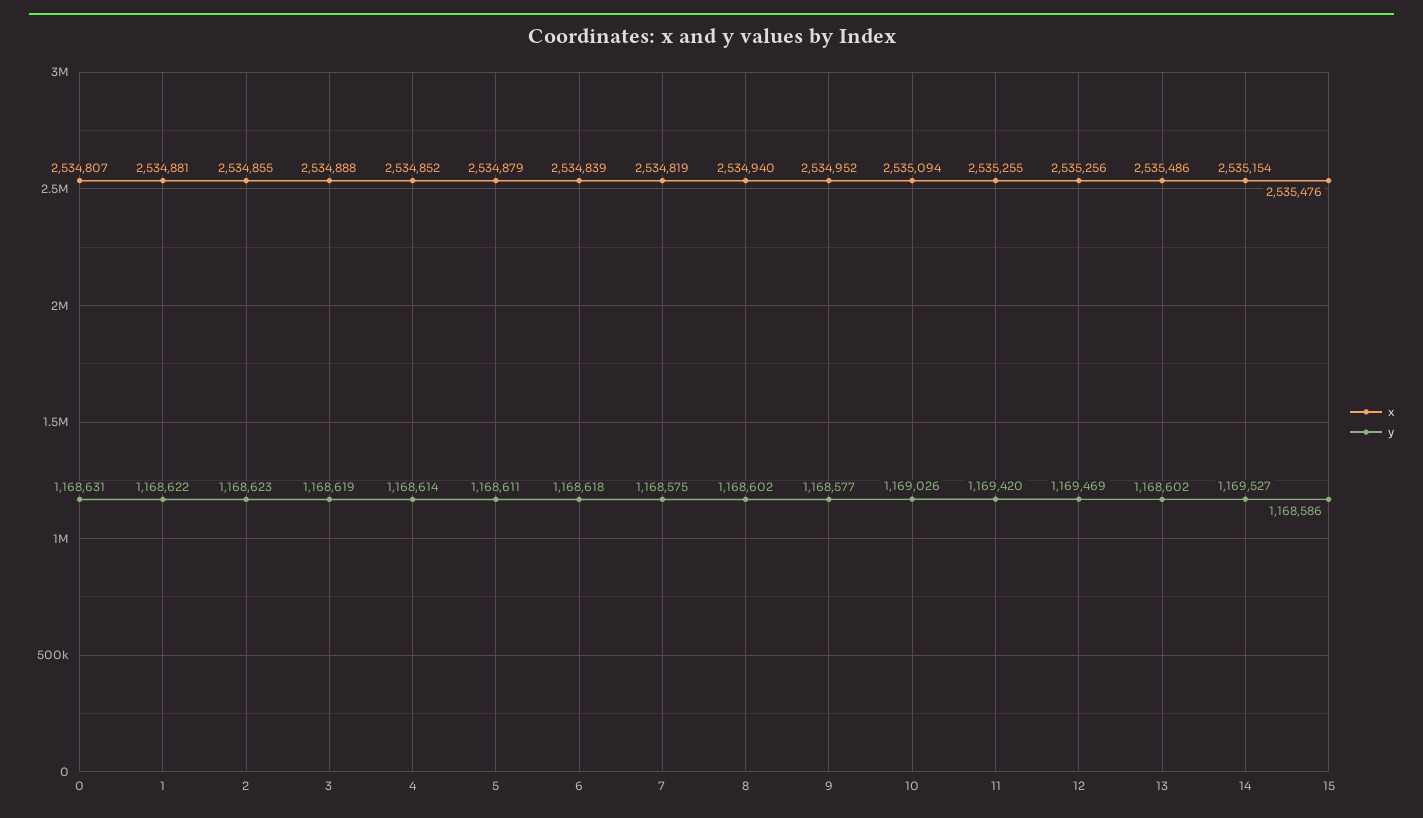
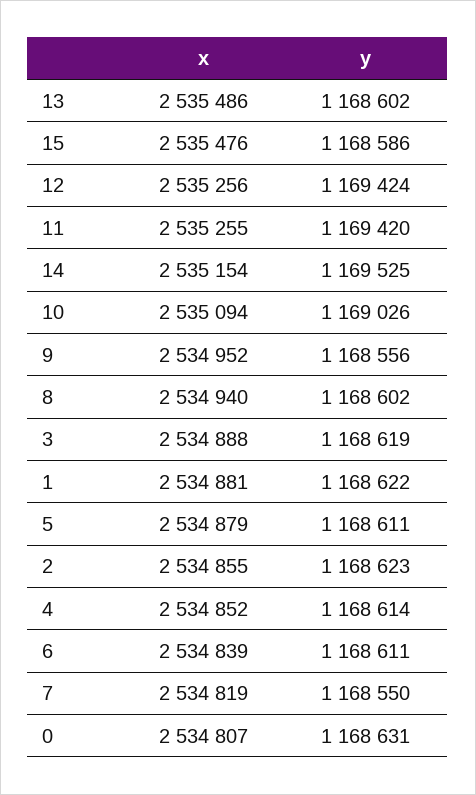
  {
    "x": {
      "0": 2534807,
      "1": 2534881,
      "2": 2534855,
      "3": 2534888,
      "4": 2534852,
      "5": 2534879,
      "6": 2534839,
      "7": 2534819,
      "8": 2534940,
      "9": 2534952,
      "10": 2535094,
      "11": 2535255,
      "12": 2535256,
      "13": 2535486,
      "14": 2535154,
      "15": 2535476
    },
    "y": {
      "0": 1168631,
      "1": 1168622,
      "2": 1168623,
      "3": 1168619,
      "4": 1168614,
      "5": 1168611,
-     "6": 1168618,
+     "6": 1168611,
-     "7": 1168575,
+     "7": 1168550,
      "8": 1168602,
-     "9": 1168577,
+     "9": 1168556,
      "10": 1169026,
      "11": 1169420,
-     "12": 1169469,
+     "12": 1169424,
      "13": 1168602,
-     "14": 1169527,
+     "14": 1169525,
      "15": 1168586
    }
  }

